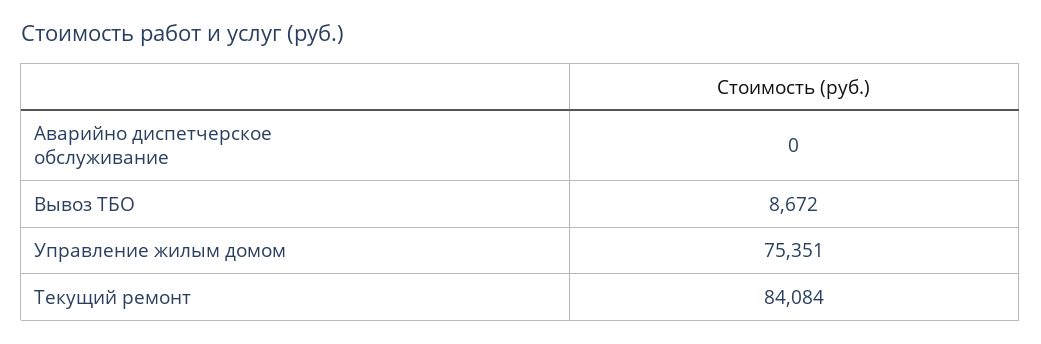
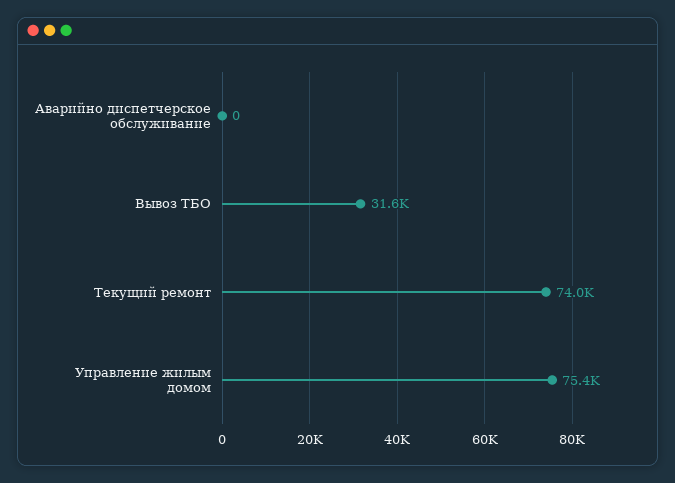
  {
    "Аварийно диспетчерское обслуживание": 0,
-   "Вывоз ТБО": 8672,
+   "Вывоз ТБО": 31600,
    "Управление жилым домом": 75351,
-   "Текущий ремонт": 84084
+   "Текущий ремонт": 74000
  }

